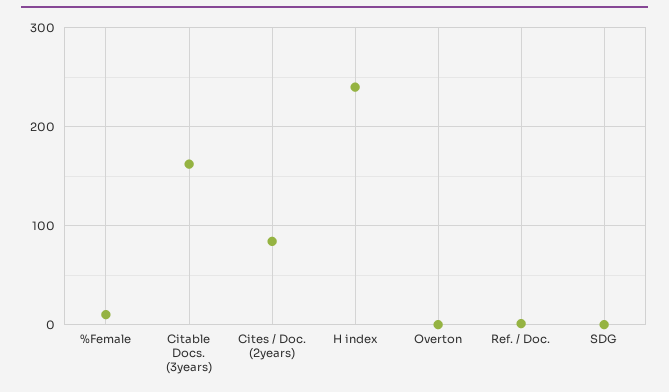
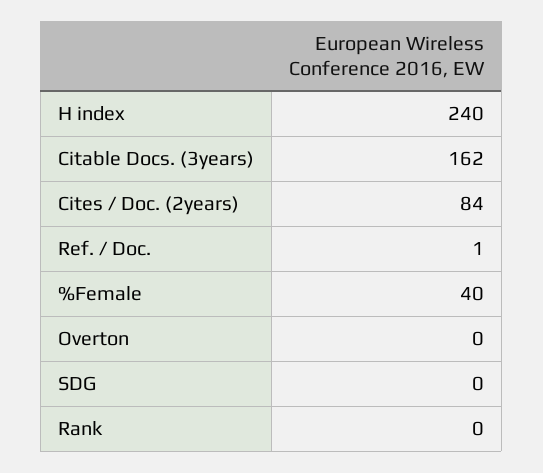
  {
-   "%Female": 10,
+   "%Female": 40,
    "Citable Docs. (3years)": 162,
    "Cites / Doc. (2years)": 84,
    "H index": 240,
    "Overton": 0,
    "Ref. / Doc.": 1,
-   "SDG": 0
+   "SDG": 0,
+   "Rank": 0
  }

